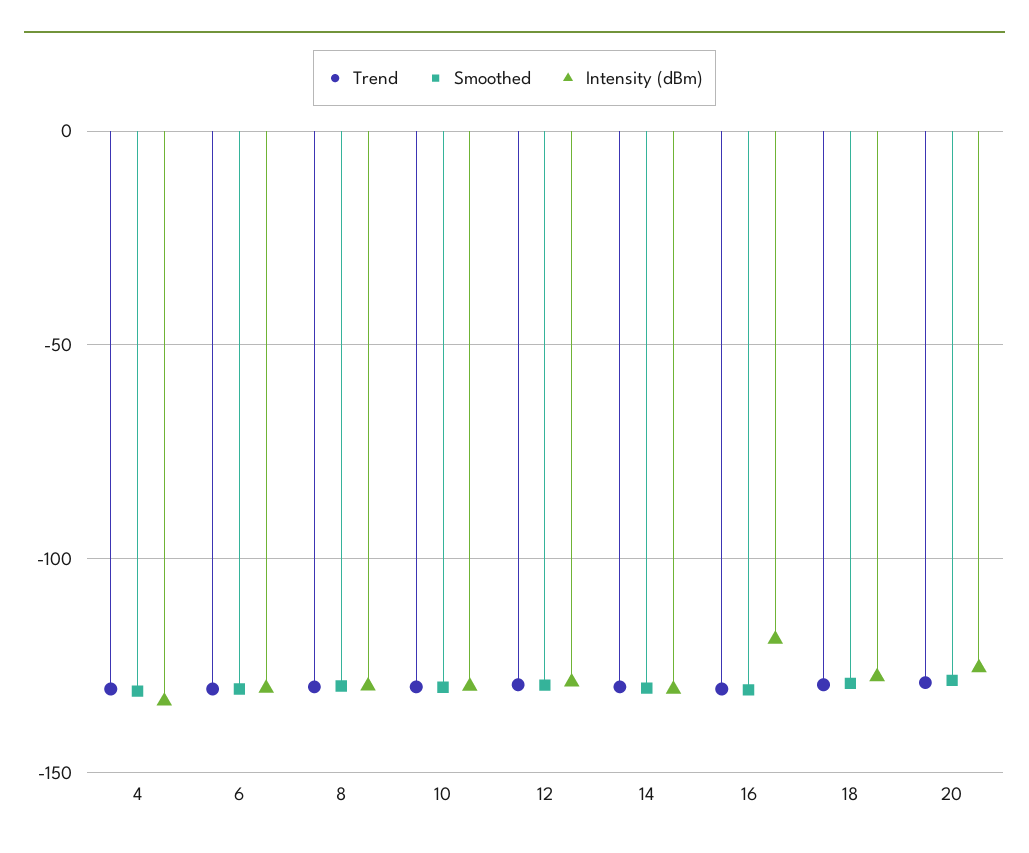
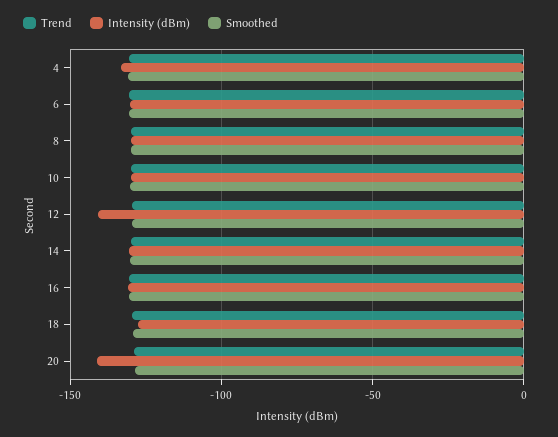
  {
    "Trend": {
      "4": -130,
      "6": -130,
      "8": -130,
      "10": -130,
      "12": -130,
      "14": -130,
      "16": -130,
      "18": -130,
      "20": -130
    },
    "Smoothed": {
      "4": -130,
      "6": -130,
      "8": -130,
      "10": -130,
      "12": -130,
      "14": -130,
      "16": -130,
      "18": -130,
      "20": -130
    },
    "Intensity (dBm)": {
      "4": -135,
      "6": -130,
      "8": -130,
      "10": -130,
-     "12": -130,
+     "12": -140,
      "14": -130,
-     "16": -120,
+     "16": -130,
      "18": -130,
-     "20": -125
+     "20": -140
    }
  }

